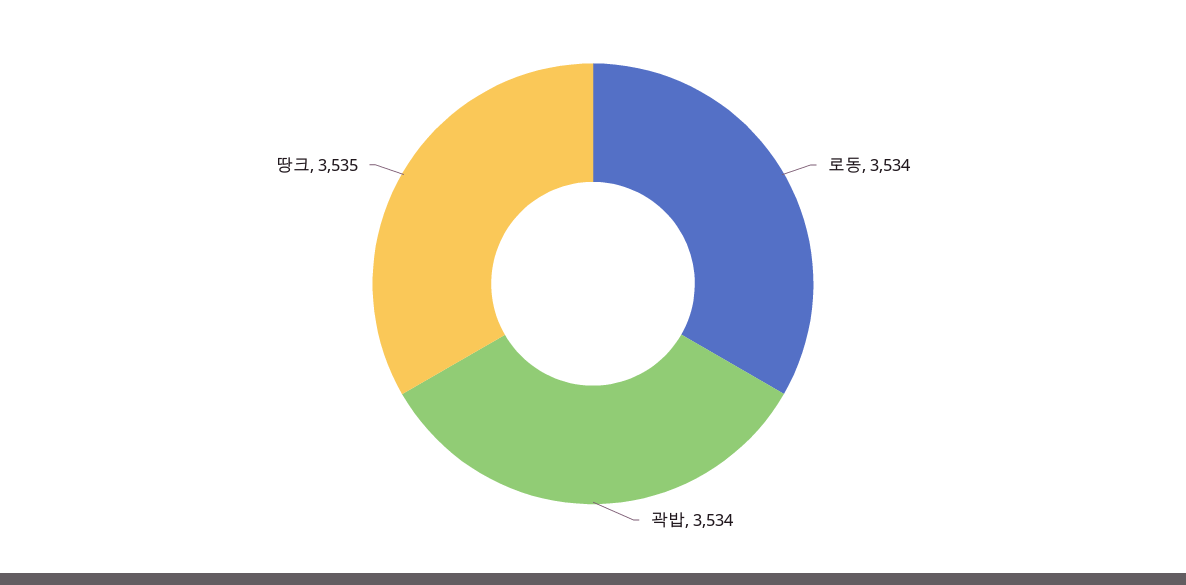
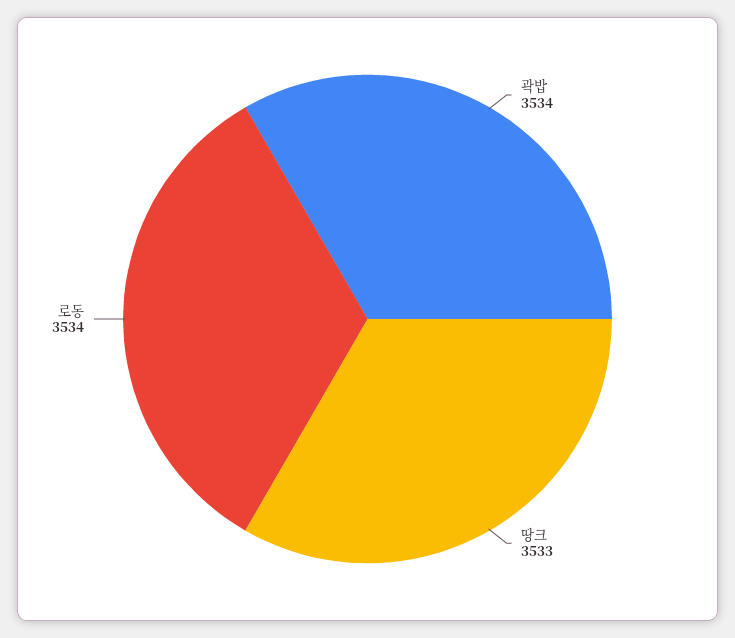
  {
    "로동": 3534,
    "곽밥": 3534,
-   "땅크": 3535
+   "땅크": 3533
  }

